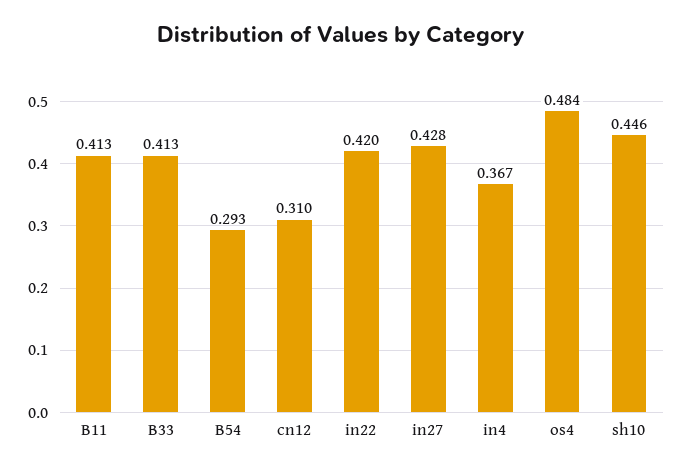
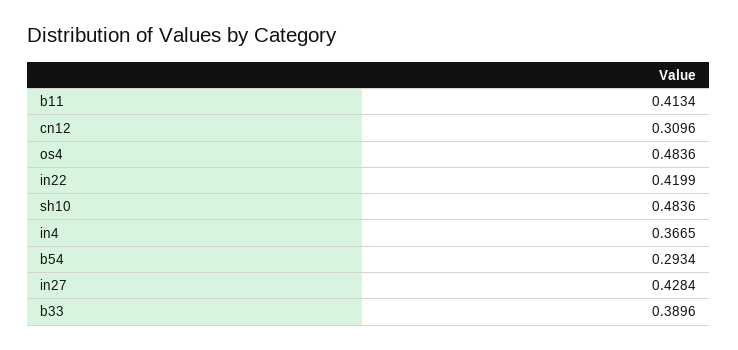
  {
    "B11": 0.4134,
-   "B33": 0.413,
+   "B33": 0.3896,
    "B54": 0.2934,
    "cn12": 0.3096,
    "in22": 0.4199,
    "in27": 0.4284,
    "in4": 0.3665,
    "os4": 0.4836,
-   "sh10": 0.446
+   "sh10": 0.4836
  }

